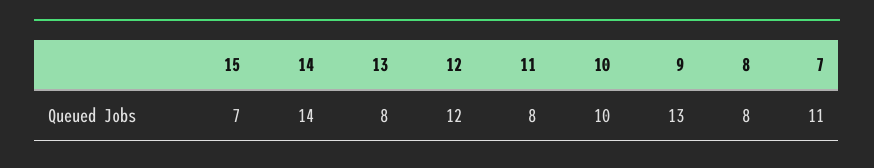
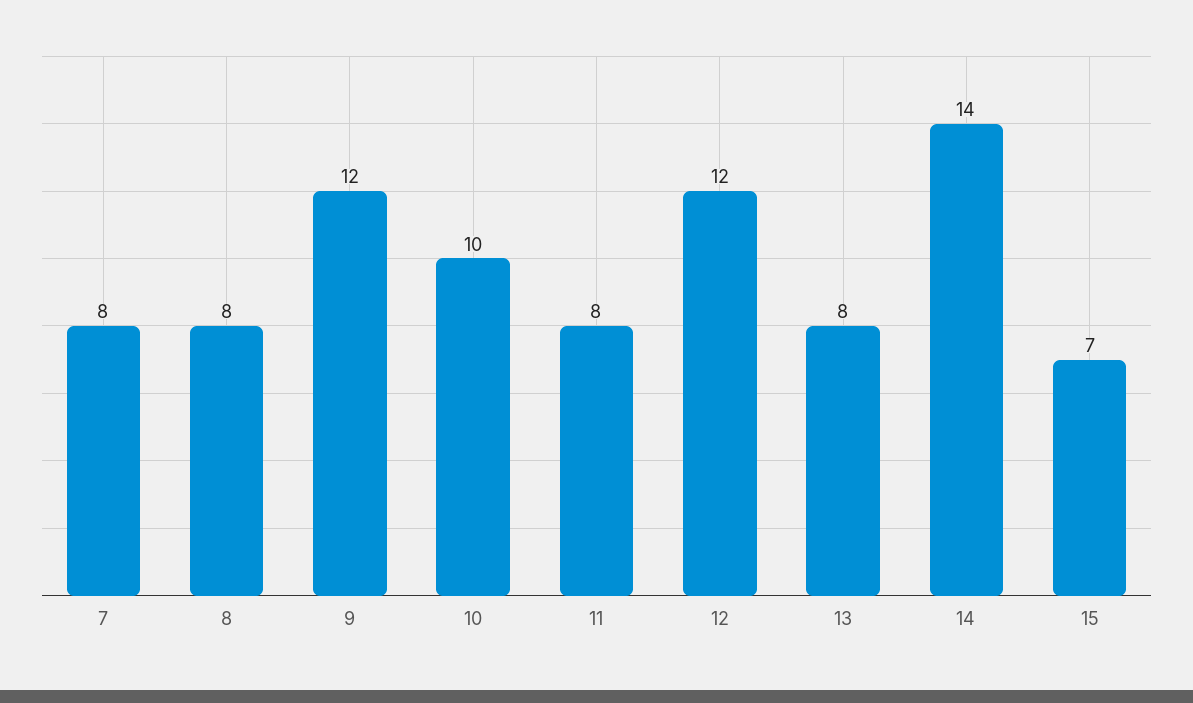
  {
    "15": 7,
    "14": 14,
    "13": 8,
    "12": 12,
    "11": 8,
    "10": 10,
-   "9": 13,
+   "9": 12,
    "8": 8,
-   "7": 11
+   "7": 8
  }

